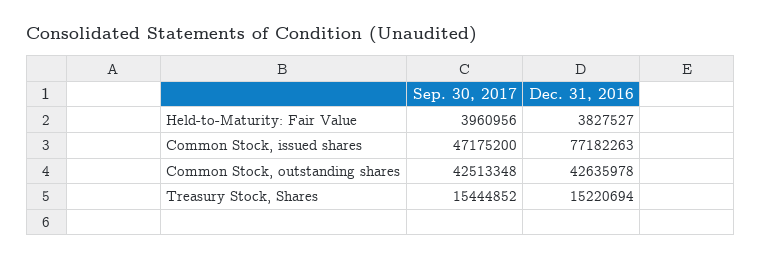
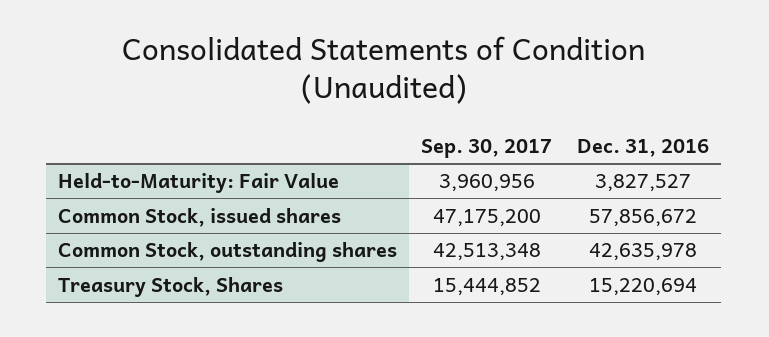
  {
    "Sep. 30, 2017": {
      "Held-to-Maturity: Fair Value": 3960956,
      "Common Stock, issued shares": 47175200,
      "Common Stock, outstanding shares": 42513348,
      "Treasury Stock, Shares": 15444852
    },
    "Dec. 31, 2016": {
      "Held-to-Maturity: Fair Value": 3827527,
-     "Common Stock, issued shares": 77182263,
+     "Common Stock, issued shares": 57856672,
      "Common Stock, outstanding shares": 42635978,
      "Treasury Stock, Shares": 15220694
    }
  }

